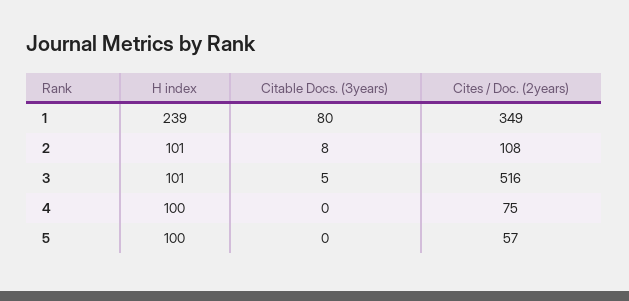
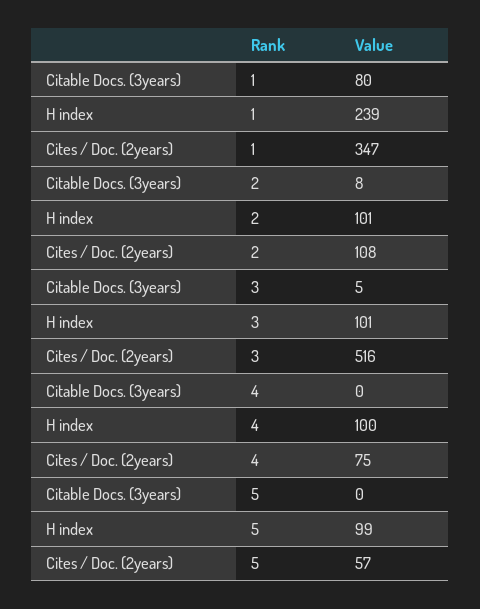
  {
    "H index": {
      "1": 239,
      "2": 101,
      "3": 101,
      "4": 100,
-     "5": 100
+     "5": 99
    },
    "Citable Docs. (3years)": {
      "1": 80,
      "2": 8,
      "3": 5,
      "4": 0,
      "5": 0
    },
    "Cites / Doc. (2years)": {
-     "1": 349,
+     "1": 347,
      "2": 108,
      "3": 516,
      "4": 75,
      "5": 57
    }
  }

